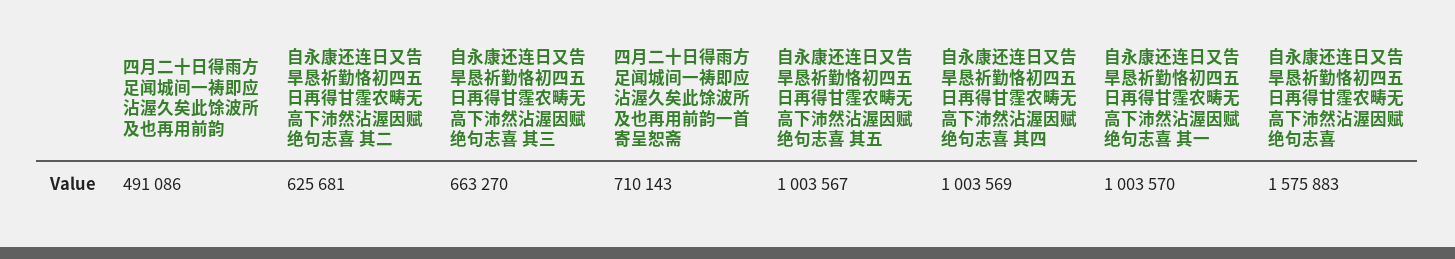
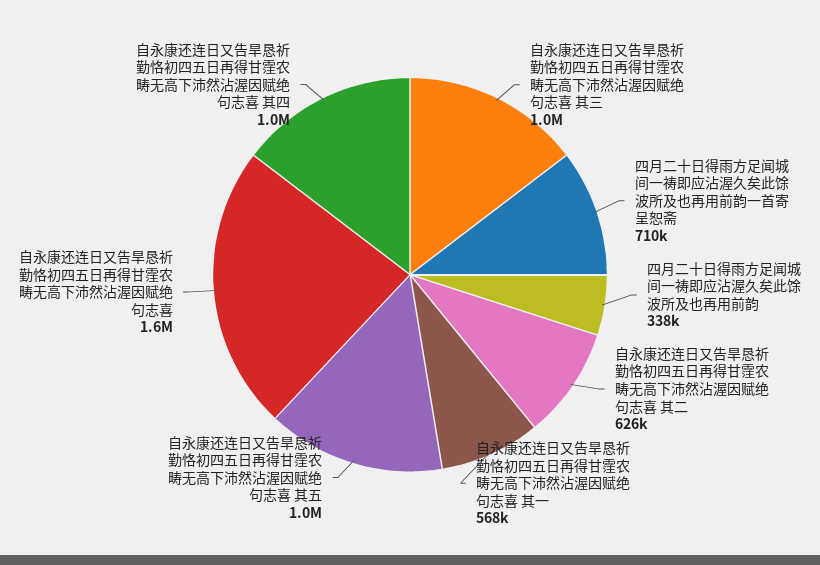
  {
-   "四月二十日得雨方足闻城间一祷即应沾渥久矣此馀波所及也再用前韵": 491086,
+   "四月二十日得雨方足闻城间一祷即应沾渥久矣此馀波所及也再用前韵": 338000,
    "自永康还连日又告旱恳祈勤恪初四五日再得甘霔农畴无高下沛然沾渥因赋绝句志喜 其二": 625681,
-   "自永康还连日又告旱恳祈勤恪初四五日再得甘霔农畴无高下沛然沾渥因赋绝句志喜 其三": 663270,
+   "自永康还连日又告旱恳祈勤恪初四五日再得甘霔农畴无高下沛然沾渥因赋绝句志喜 其三": 1000000,
    "四月二十日得雨方足闻城间一祷即应沾渥久矣此馀波所及也再用前韵一首寄呈恕斋": 710143,
    "自永康还连日又告旱恳祈勤恪初四五日再得甘霔农畴无高下沛然沾渥因赋绝句志喜 其五": 1003567,
    "自永康还连日又告旱恳祈勤恪初四五日再得甘霔农畴无高下沛然沾渥因赋绝句志喜 其四": 1003569,
-   "自永康还连日又告旱恳祈勤恪初四五日再得甘霔农畴无高下沛然沾渥因赋绝句志喜 其一": 1003570,
+   "自永康还连日又告旱恳祈勤恪初四五日再得甘霔农畴无高下沛然沾渥因赋绝句志喜 其一": 568000,
    "自永康还连日又告旱恳祈勤恪初四五日再得甘霔农畴无高下沛然沾渥因赋绝句志喜": 1575883
  }

